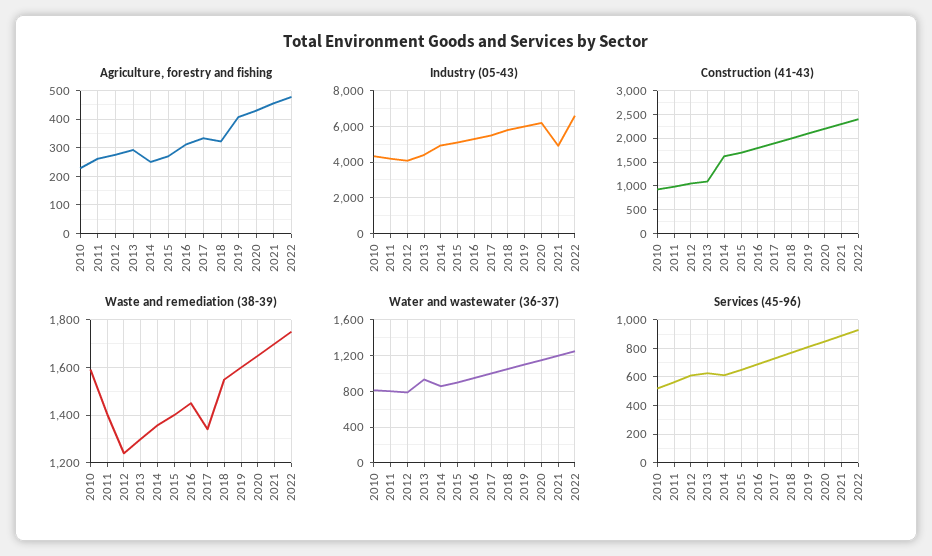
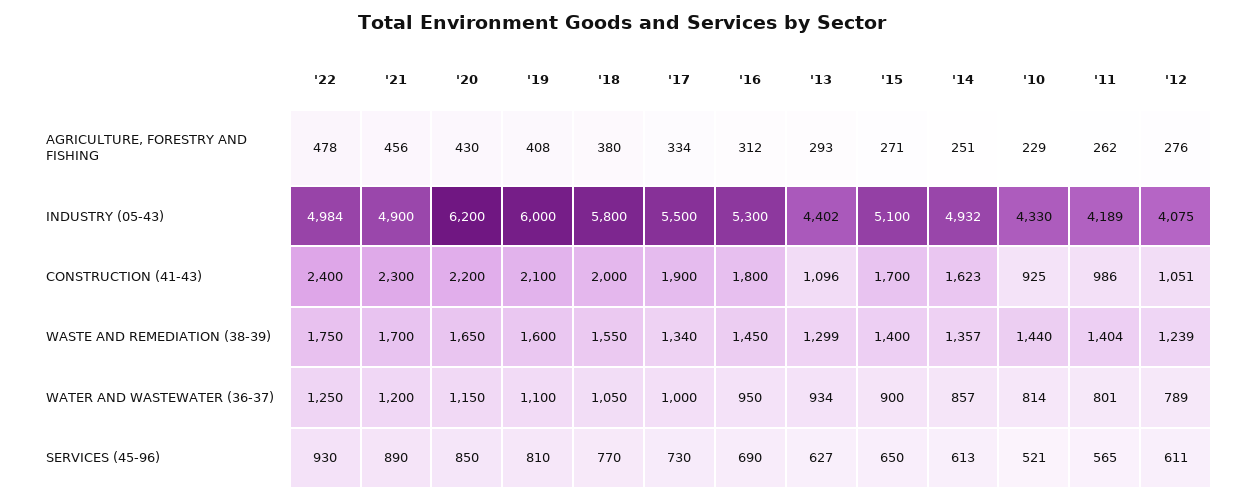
  {
    "Agriculture, forestry and fishing": {
      "2010": 229,
      "2011": 262,
      "2012": 276,
      "2013": 293,
      "2014": 251,
      "2015": 271,
      "2016": 312,
      "2017": 334,
-     "2018": 325,
+     "2018": 380,
      "2019": 408,
      "2020": 430,
      "2021": 456,
      "2022": 478
    },
    "Industry (05-43)": {
      "2010": 4330,
      "2011": 4189,
      "2012": 4075,
      "2013": 4402,
      "2014": 4932,
      "2015": 5100,
      "2016": 5300,
      "2017": 5500,
      "2018": 5800,
      "2019": 6000,
      "2020": 6200,
      "2021": 4900,
-     "2022": 6500
+     "2022": 4984
    },
    "Construction (41-43)": {
      "2010": 925,
      "2011": 986,
      "2012": 1051,
      "2013": 1096,
      "2014": 1623,
      "2015": 1700,
      "2016": 1800,
      "2017": 1900,
      "2018": 2000,
      "2019": 2100,
      "2020": 2200,
      "2021": 2300,
      "2022": 2400
    },
    "Waste and remediation (38-39)": {
-     "2010": 1600,
+     "2010": 1440,
      "2011": 1404,
      "2012": 1239,
      "2013": 1299,
      "2014": 1357,
      "2015": 1400,
      "2016": 1450,
      "2017": 1340,
      "2018": 1550,
      "2019": 1600,
      "2020": 1650,
      "2021": 1700,
      "2022": 1750
    },
    "Water and wastewater (36-37)": {
      "2010": 814,
      "2011": 801,
      "2012": 789,
      "2013": 934,
      "2014": 857,
      "2015": 900,
      "2016": 950,
      "2017": 1000,
      "2018": 1050,
      "2019": 1100,
      "2020": 1150,
      "2021": 1200,
      "2022": 1250
    },
    "Services (45-96)": {
      "2010": 521,
      "2011": 565,
      "2012": 611,
      "2013": 627,
      "2014": 613,
      "2015": 650,
      "2016": 690,
      "2017": 730,
      "2018": 770,
      "2019": 810,
      "2020": 850,
      "2021": 890,
      "2022": 930
    }
  }

